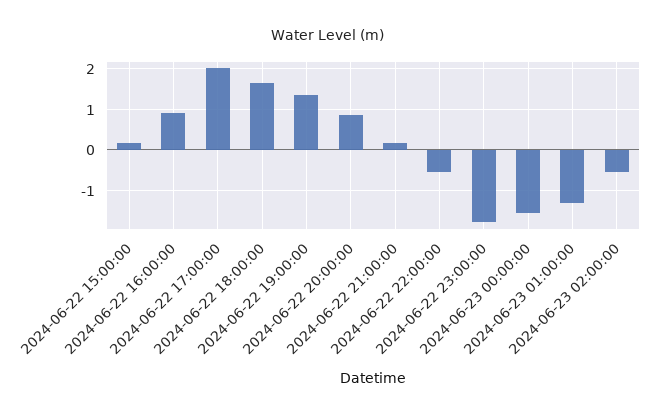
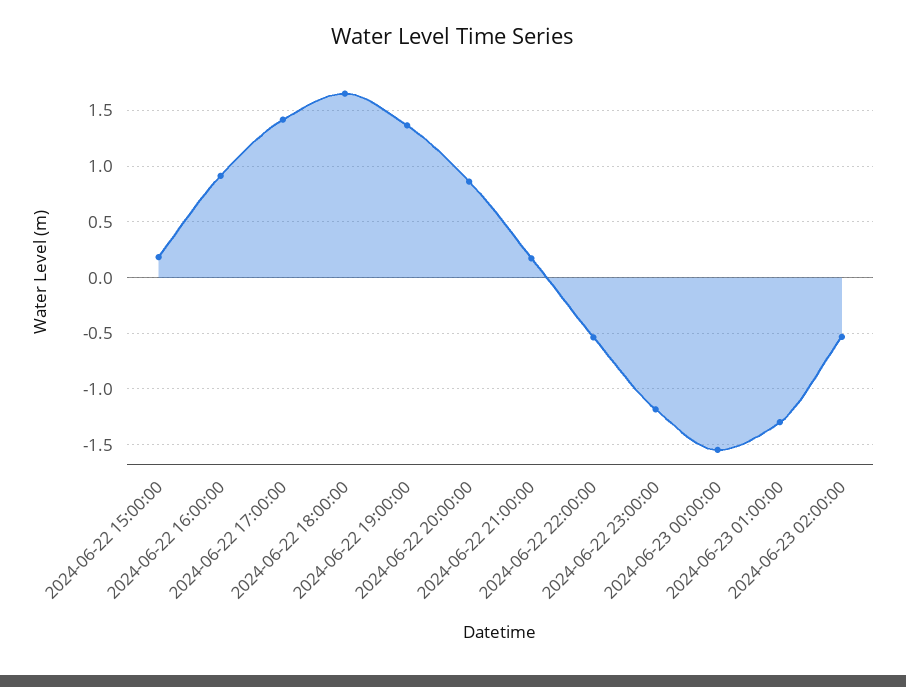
  {
    "2024-06-22 15:00:00": 0.2,
    "2024-06-22 16:00:00": 0.9,
-   "2024-06-22 17:00:00": 2,
+   "2024-06-22 17:00:00": 1.4,
    "2024-06-22 18:00:00": 1.7,
    "2024-06-22 19:00:00": 1.4,
    "2024-06-22 20:00:00": 0.9,
    "2024-06-22 21:00:00": 0.2,
    "2024-06-22 22:00:00": -0.5,
-   "2024-06-22 23:00:00": -1.8,
+   "2024-06-22 23:00:00": -1.2,
    "2024-06-23 00:00:00": -1.5,
    "2024-06-23 01:00:00": -1.3,
    "2024-06-23 02:00:00": -0.5
  }

